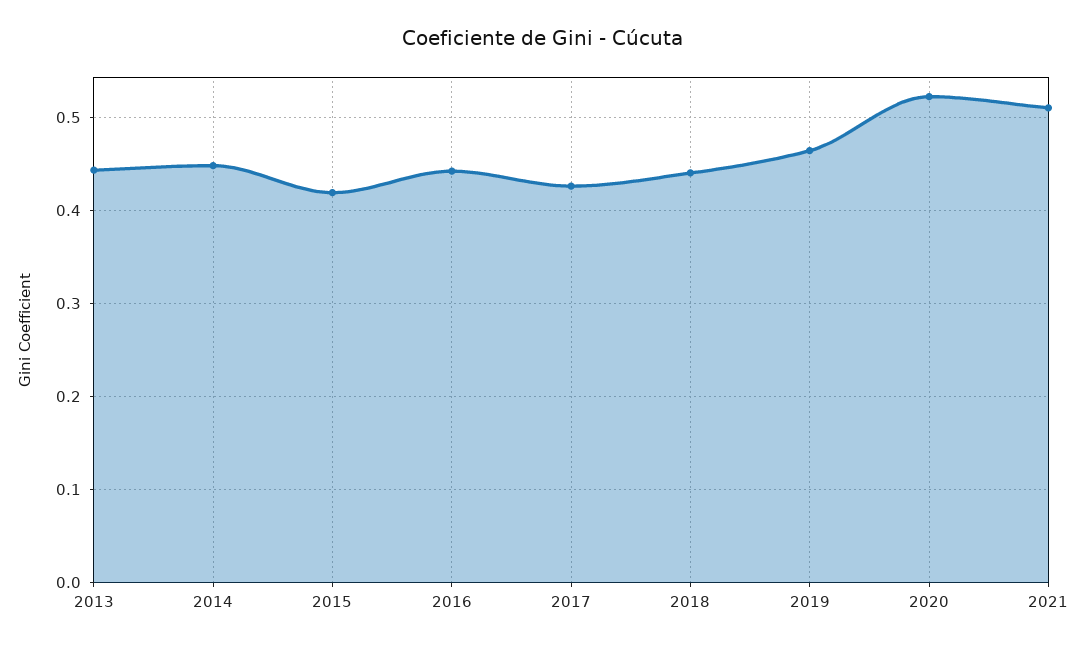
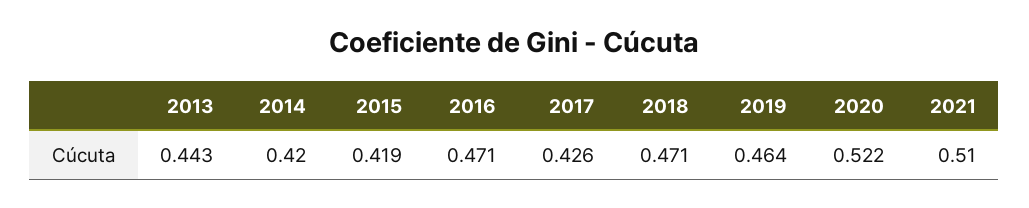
  {
    "2013": 0.443,
-   "2014": 0.45,
+   "2014": 0.42,
    "2015": 0.419,
-   "2016": 0.44,
+   "2016": 0.471,
    "2017": 0.426,
-   "2018": 0.44,
+   "2018": 0.471,
    "2019": 0.464,
    "2020": 0.522,
    "2021": 0.51
  }

